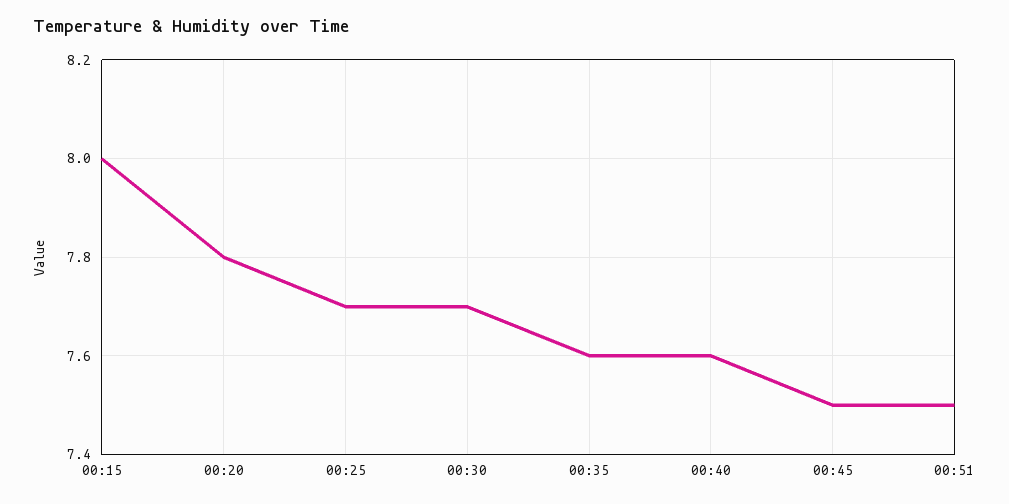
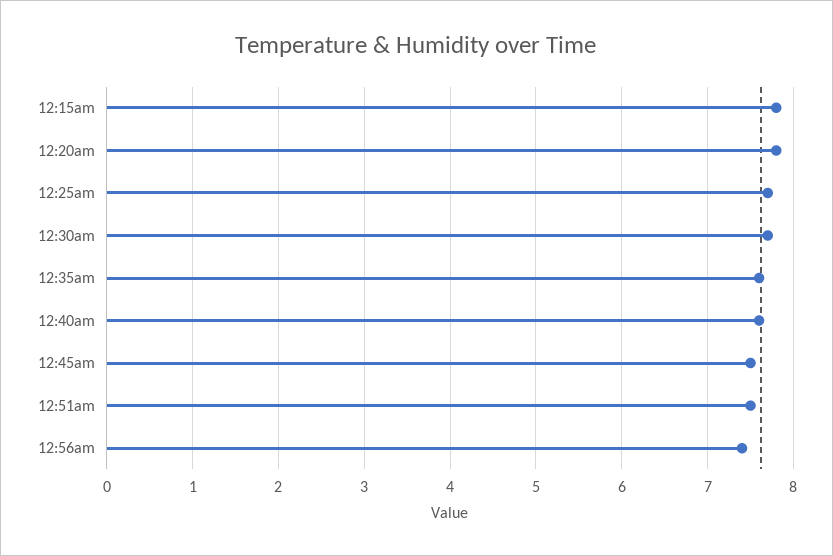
  {
-   "00:15": 8,
+   "00:15": 7.8,
    "00:20": 7.8,
    "00:25": 7.7,
    "00:30": 7.7,
    "00:35": 7.6,
    "00:40": 7.6,
    "00:45": 7.5,
-   "00:51": 7.5
+   "00:51": 7.5,
+   "12:56am": 7.4
  }

